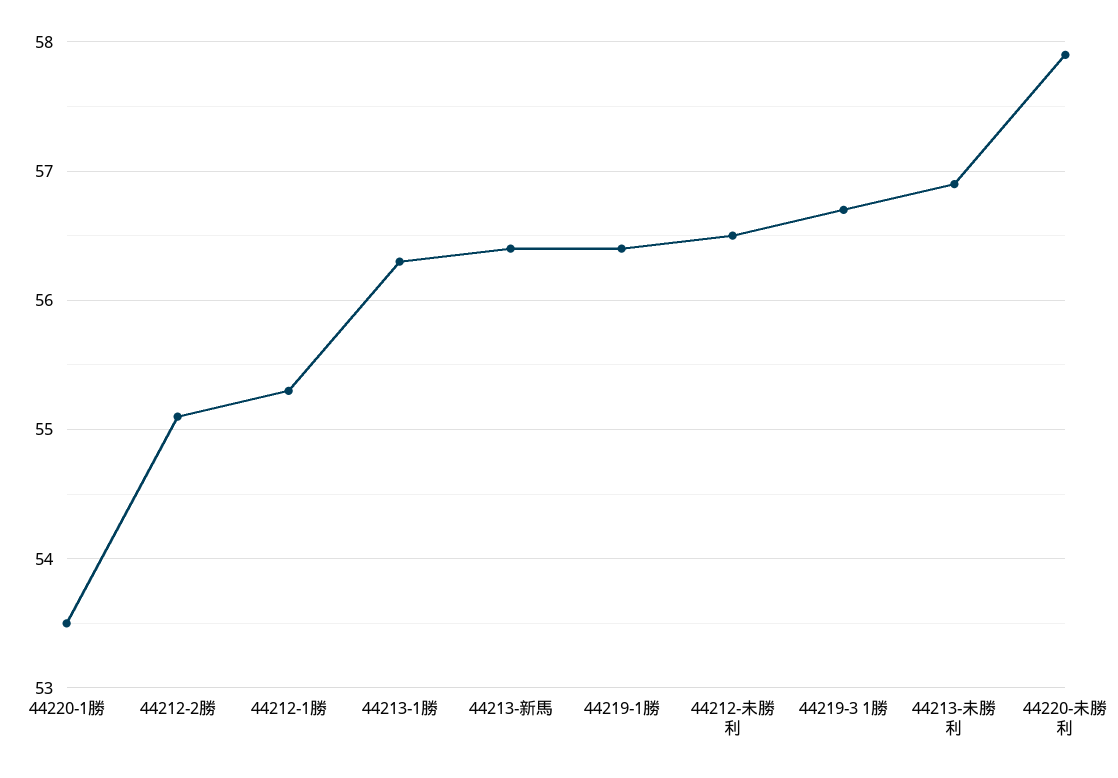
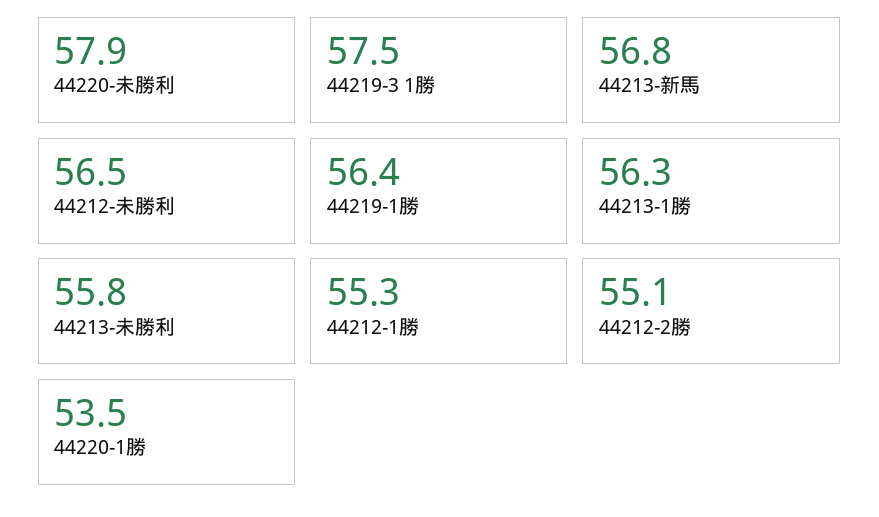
  {
    "44220-1勝": 53.5,
    "44212-2勝": 55.1,
    "44212-1勝": 55.3,
    "44213-1勝": 56.3,
-   "44213-新馬": 56.4,
+   "44213-新馬": 56.8,
    "44219-1勝": 56.4,
    "44212-未勝利": 56.5,
-   "44219-3 1勝": 56.7,
+   "44219-3 1勝": 57.5,
-   "44213-未勝利": 56.9,
+   "44213-未勝利": 55.8,
    "44220-未勝利": 57.9
  }

